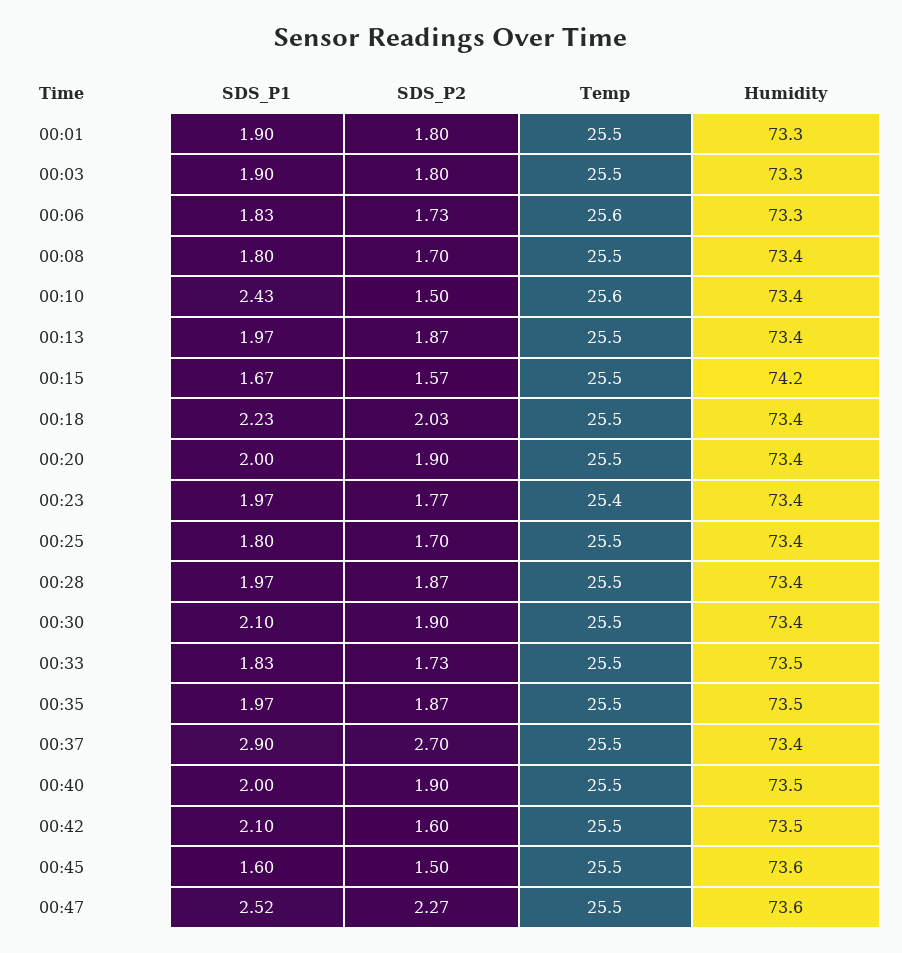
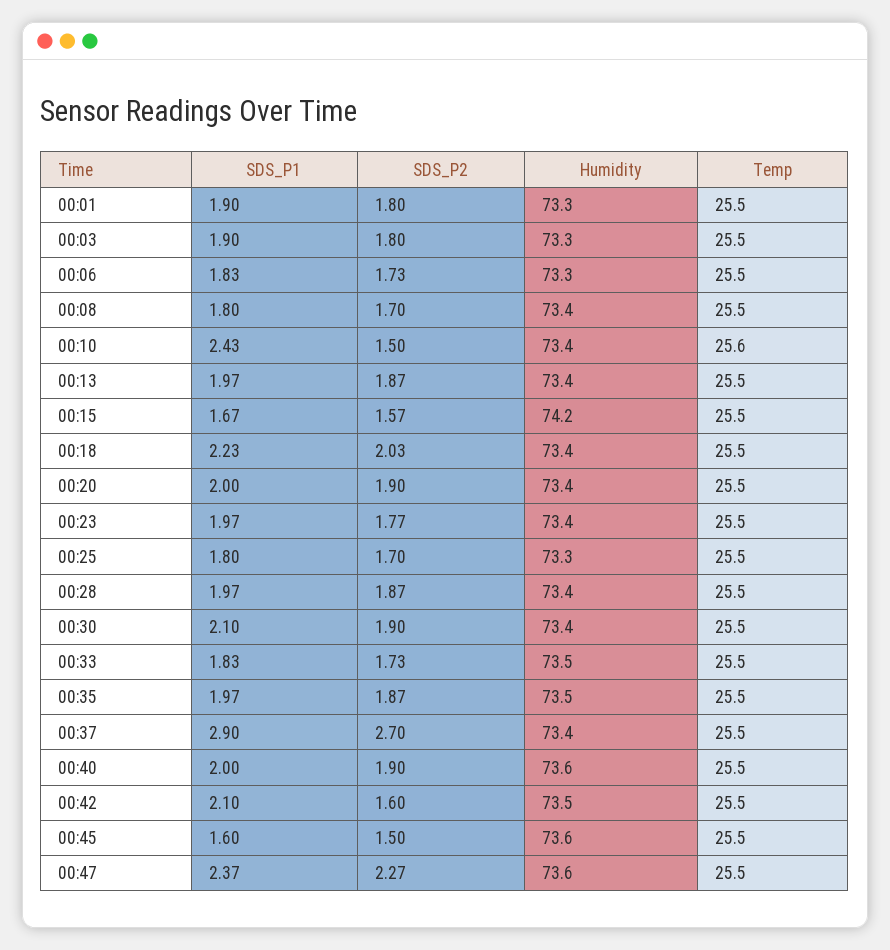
  {
    "SDS_P1": {
      "00:01": 1.9,
      "00:03": 1.9,
      "00:06": 1.83,
      "00:08": 1.8,
      "00:10": 2.43,
      "00:13": 1.97,
      "00:15": 1.67,
      "00:18": 2.23,
      "00:20": 2,
      "00:23": 1.97,
      "00:25": 1.8,
      "00:28": 1.97,
      "00:30": 2.1,
      "00:33": 1.83,
      "00:35": 1.97,
      "00:37": 2.9,
      "00:40": 2,
      "00:42": 2.1,
      "00:45": 1.6,
-     "00:47": 2.52
+     "00:47": 2.37
    },
    "SDS_P2": {
      "00:01": 1.8,
      "00:03": 1.8,
      "00:06": 1.73,
      "00:08": 1.7,
      "00:10": 1.5,
      "00:13": 1.87,
      "00:15": 1.57,
      "00:18": 2.03,
      "00:20": 1.9,
      "00:23": 1.77,
      "00:25": 1.7,
      "00:28": 1.87,
      "00:30": 1.9,
      "00:33": 1.73,
      "00:35": 1.87,
      "00:37": 2.7,
      "00:40": 1.9,
      "00:42": 1.6,
      "00:45": 1.5,
      "00:47": 2.27
    },
    "Temp": {
      "00:01": 25.5,
      "00:03": 25.5,
-     "00:06": 25.6,
+     "00:06": 25.5,
      "00:08": 25.5,
      "00:10": 25.6,
      "00:13": 25.5,
      "00:15": 25.5,
      "00:18": 25.5,
      "00:20": 25.5,
-     "00:23": 25.4,
+     "00:23": 25.5,
      "00:25": 25.5,
      "00:28": 25.5,
      "00:30": 25.5,
      "00:33": 25.5,
      "00:35": 25.5,
      "00:37": 25.5,
      "00:40": 25.5,
      "00:42": 25.5,
      "00:45": 25.5,
      "00:47": 25.5
    },
    "Humidity": {
      "00:01": 73.3,
      "00:03": 73.3,
      "00:06": 73.3,
      "00:08": 73.4,
      "00:10": 73.4,
      "00:13": 73.4,
      "00:15": 74.2,
      "00:18": 73.4,
      "00:20": 73.4,
      "00:23": 73.4,
-     "00:25": 73.4,
+     "00:25": 73.3,
      "00:28": 73.4,
      "00:30": 73.4,
      "00:33": 73.5,
      "00:35": 73.5,
      "00:37": 73.4,
-     "00:40": 73.5,
+     "00:40": 73.6,
      "00:42": 73.5,
      "00:45": 73.6,
      "00:47": 73.6
    }
  }

